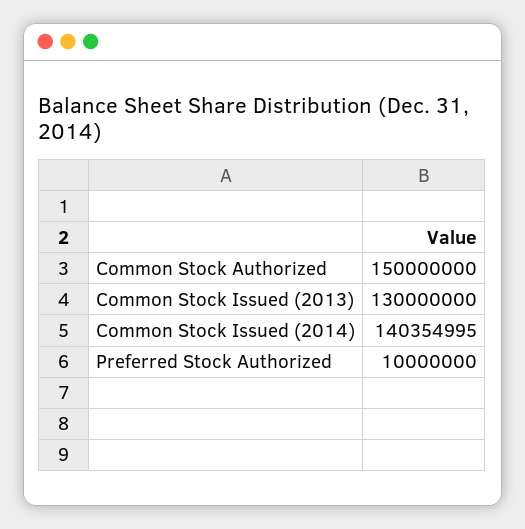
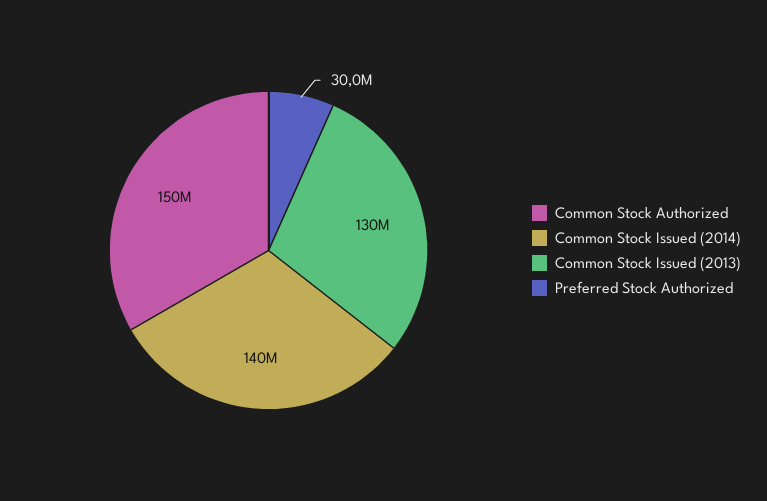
  {
    "Common Stock Authorized": 150000000,
    "Common Stock Issued (2013)": 130000000,
    "Common Stock Issued (2014)": 140354995,
-   "Preferred Stock Authorized": 10000000
+   "Preferred Stock Authorized": 30000000
  }

